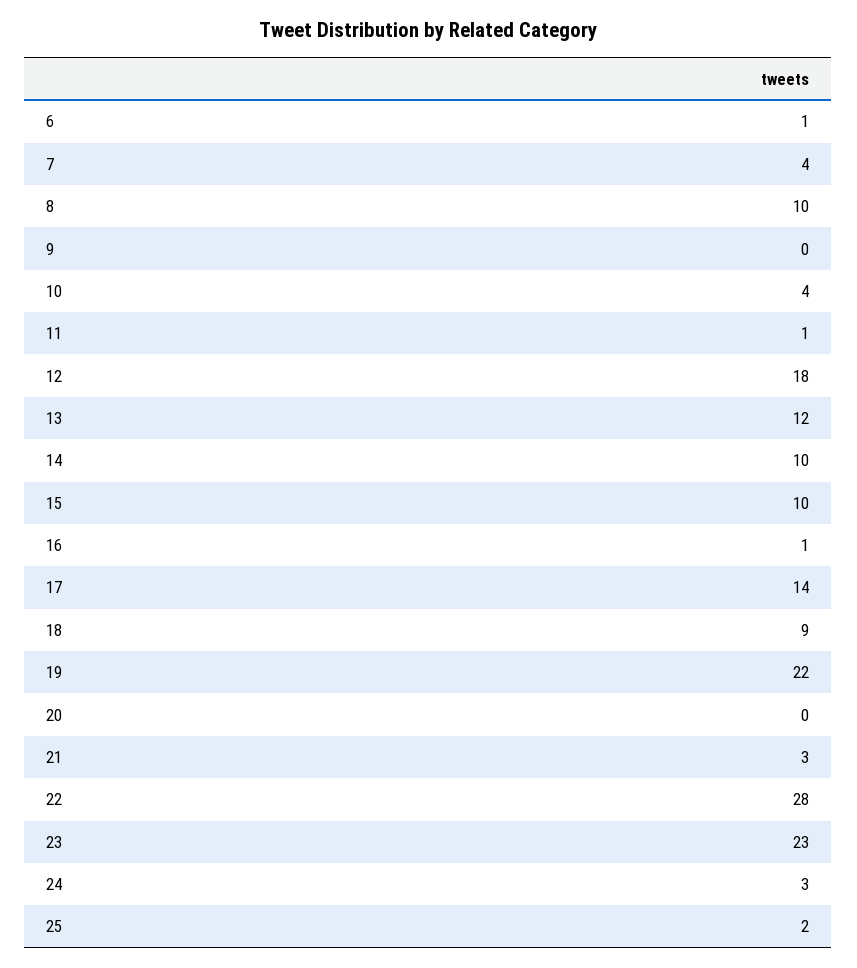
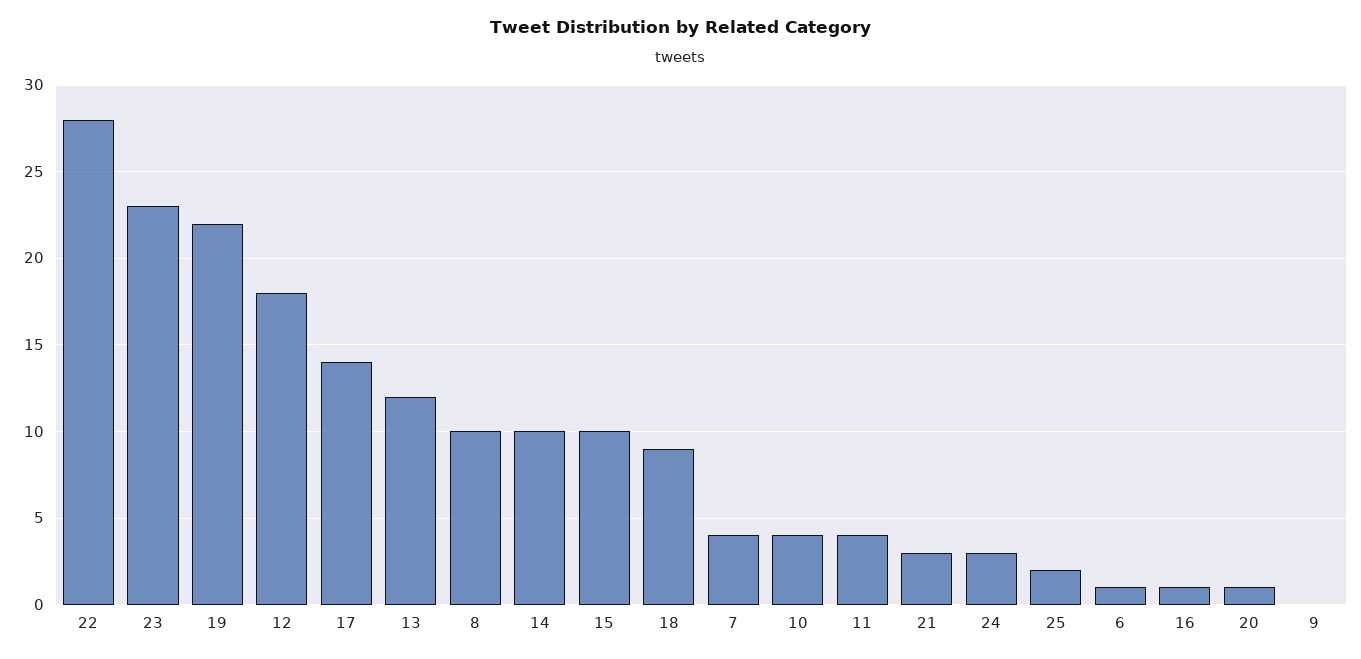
  {
    "6": 1,
    "7": 4,
    "8": 10,
    "9": 0,
    "10": 4,
-   "11": 1,
+   "11": 4,
    "12": 18,
    "13": 12,
    "14": 10,
    "15": 10,
    "16": 1,
    "17": 14,
    "18": 9,
    "19": 22,
-   "20": 0,
+   "20": 1,
    "21": 3,
    "22": 28,
    "23": 23,
    "24": 3,
    "25": 2
  }

